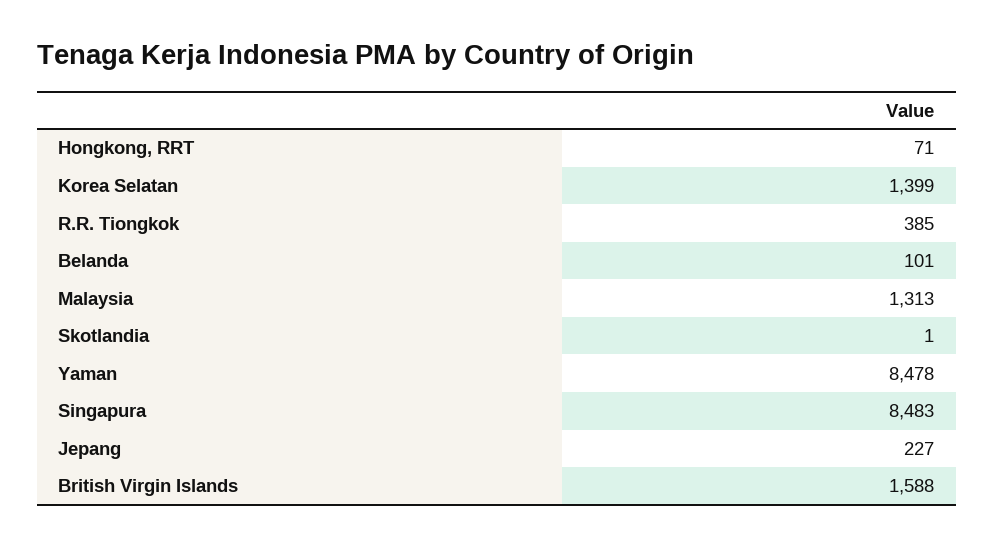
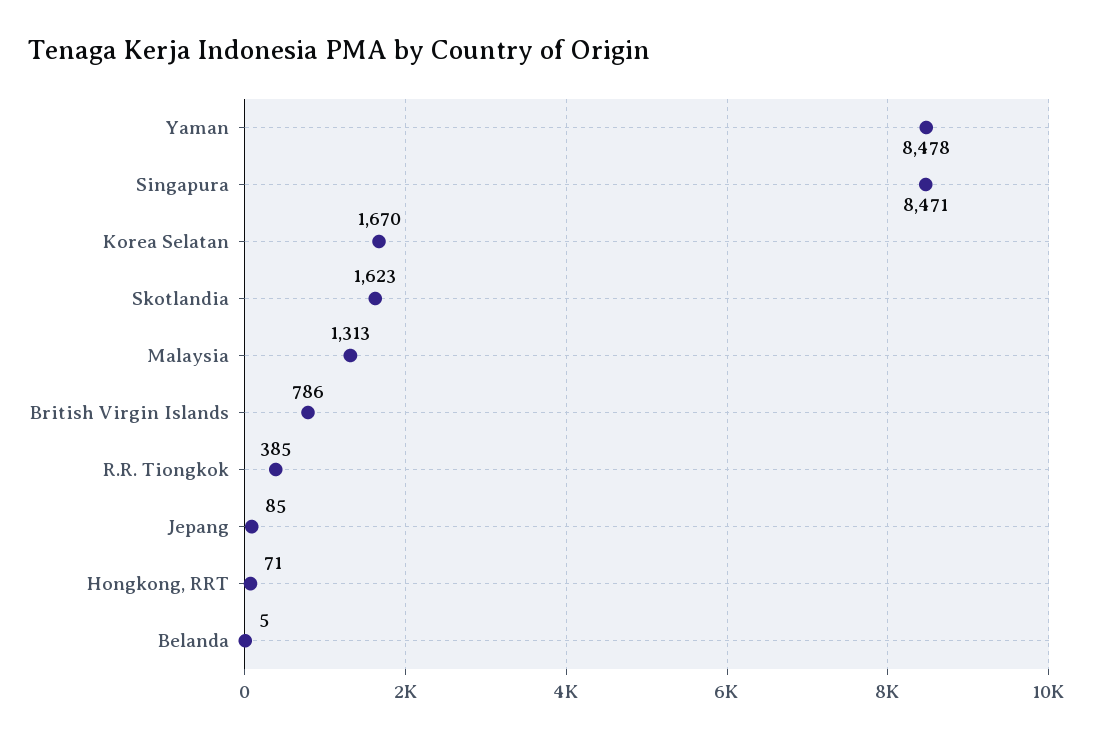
  {
    "Hongkong, RRT": 71,
-   "Korea Selatan": 1399,
+   "Korea Selatan": 1670,
    "R.R. Tiongkok": 385,
-   "Belanda": 101,
+   "Belanda": 5,
    "Malaysia": 1313,
-   "Skotlandia": 1,
+   "Skotlandia": 1623,
    "Yaman": 8478,
-   "Singapura": 8483,
+   "Singapura": 8471,
-   "Jepang": 227,
+   "Jepang": 85,
-   "British Virgin Islands": 1588
+   "British Virgin Islands": 786
  }

